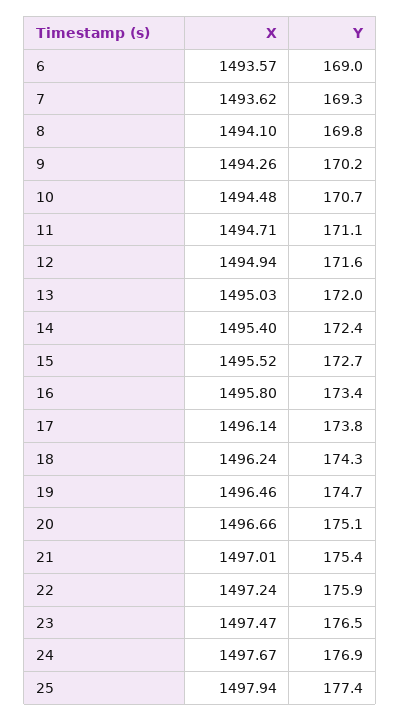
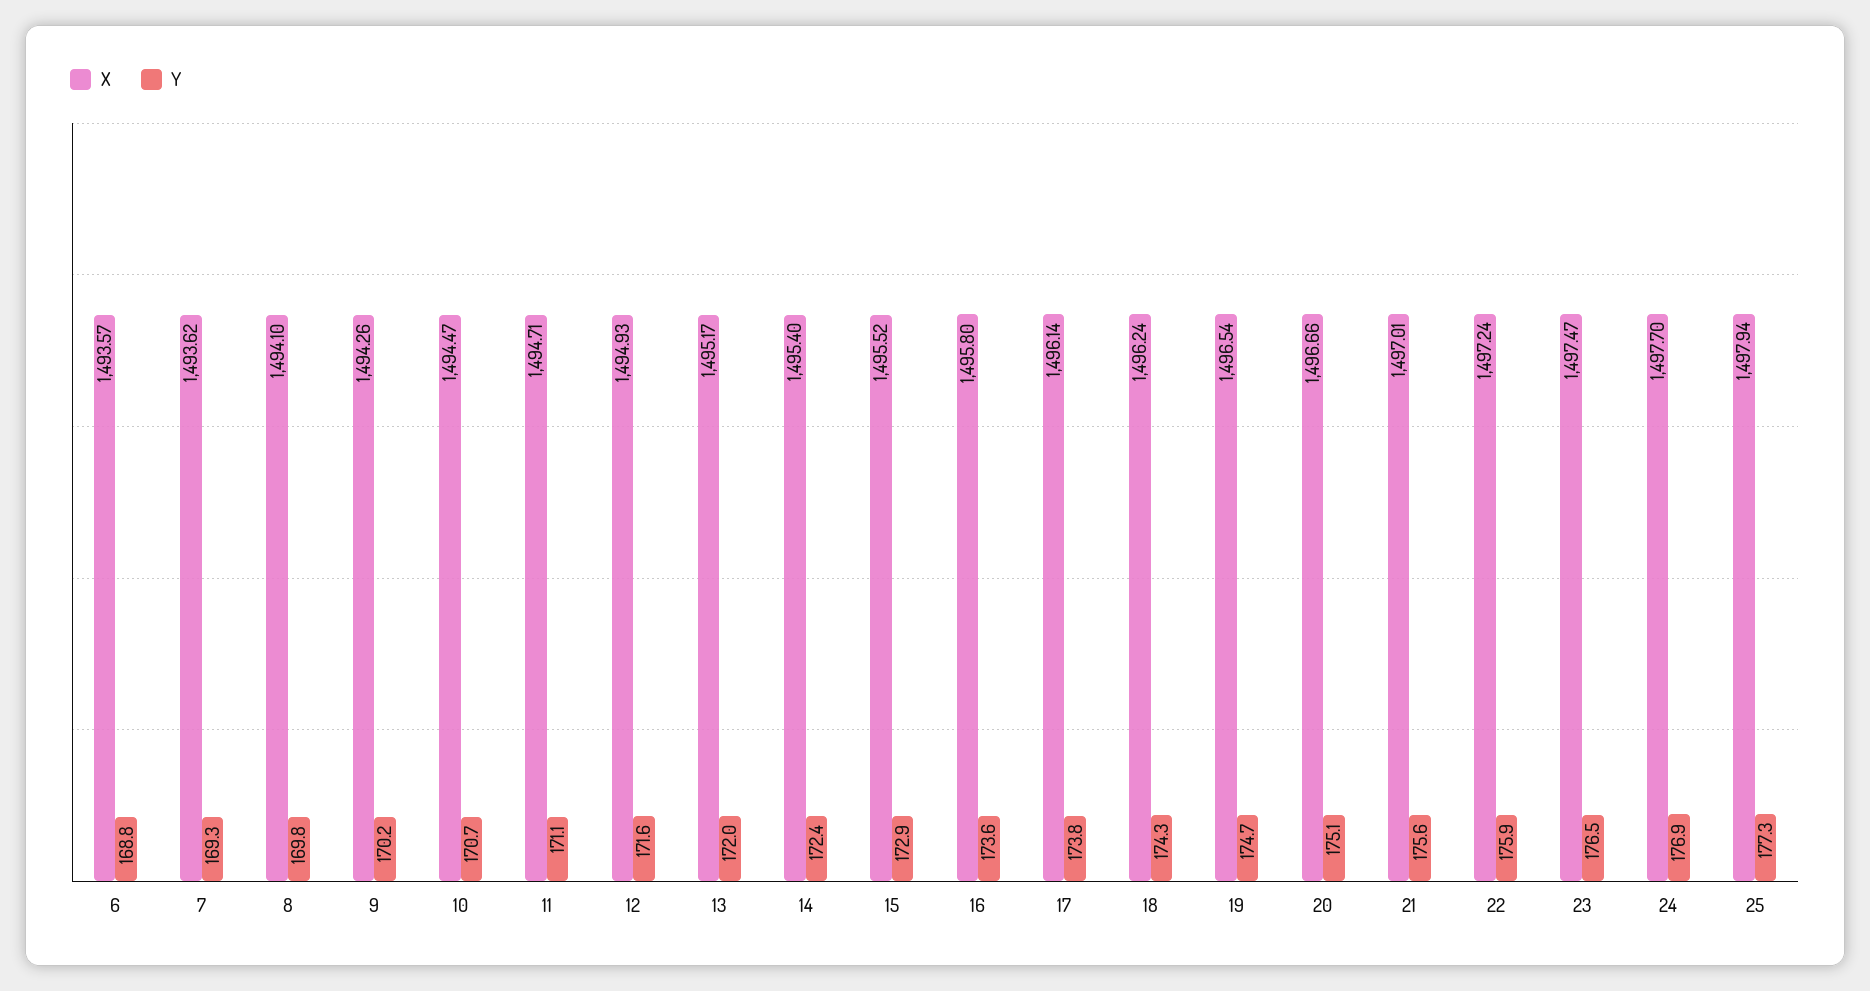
  {
    "X": {
      "6": 1493.57,
      "7": 1493.62,
      "8": 1494.1,
      "9": 1494.26,
-     "10": 1494.48,
+     "10": 1494.47,
      "11": 1494.71,
-     "12": 1494.94,
+     "12": 1494.93,
-     "13": 1495.03,
+     "13": 1495.17,
      "14": 1495.4,
      "15": 1495.52,
      "16": 1495.8,
      "17": 1496.14,
      "18": 1496.24,
-     "19": 1496.46,
+     "19": 1496.54,
      "20": 1496.66,
      "21": 1497.01,
      "22": 1497.24,
      "23": 1497.47,
-     "24": 1497.67,
+     "24": 1497.7,
      "25": 1497.94
    },
    "Y": {
-     "6": 169,
+     "6": 168.8,
      "7": 169.3,
      "8": 169.8,
      "9": 170.2,
      "10": 170.7,
      "11": 171.1,
      "12": 171.6,
      "13": 172,
      "14": 172.4,
-     "15": 172.7,
+     "15": 172.9,
-     "16": 173.4,
+     "16": 173.6,
      "17": 173.8,
      "18": 174.3,
      "19": 174.7,
      "20": 175.1,
-     "21": 175.4,
+     "21": 175.6,
      "22": 175.9,
      "23": 176.5,
      "24": 176.9,
-     "25": 177.4
+     "25": 177.3
    }
  }

